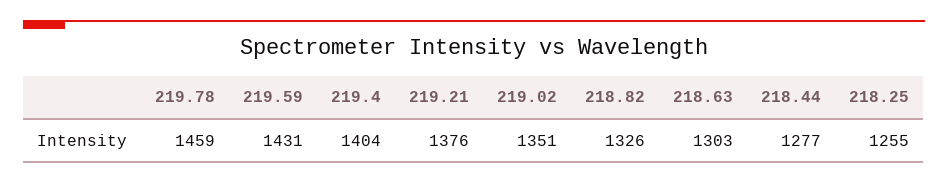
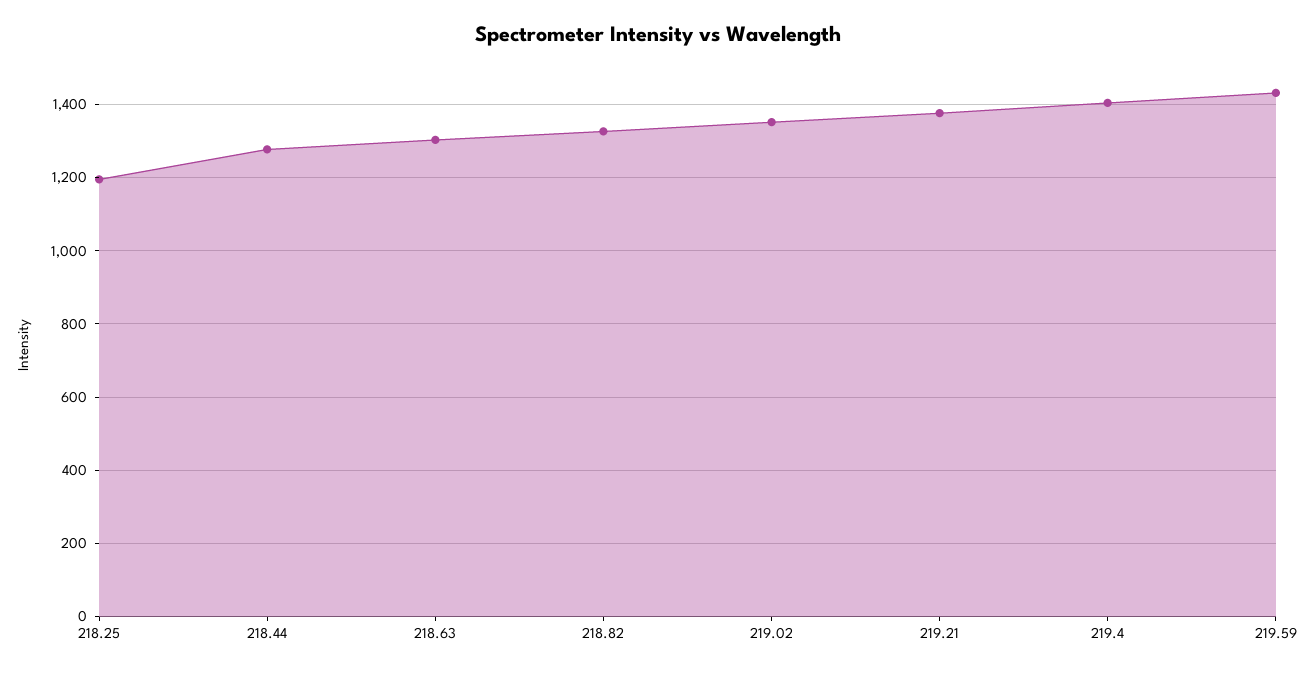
  {
-   "219.78": 1459,
    "219.59": 1431,
    "219.4": 1404,
    "219.21": 1376,
    "219.02": 1351,
    "218.82": 1326,
    "218.63": 1303,
    "218.44": 1277,
-   "218.25": 1255
+   "218.25": 1200
  }

